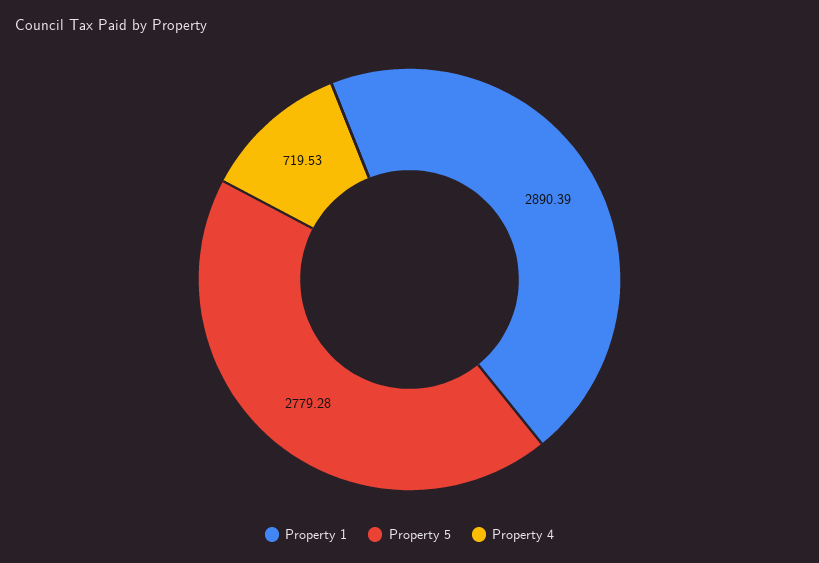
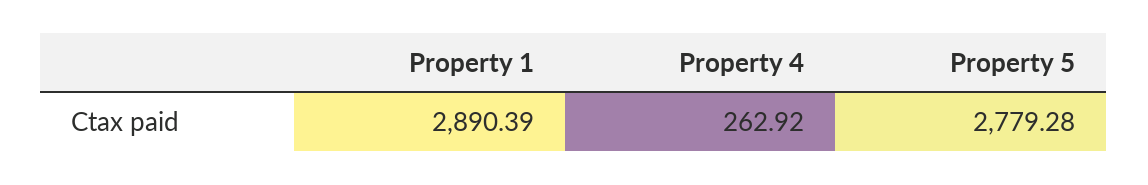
  {
    "Property 1": 2890.39,
    "Property 5": 2779.28,
-   "Property 4": 719.53
+   "Property 4": 262.92
  }

